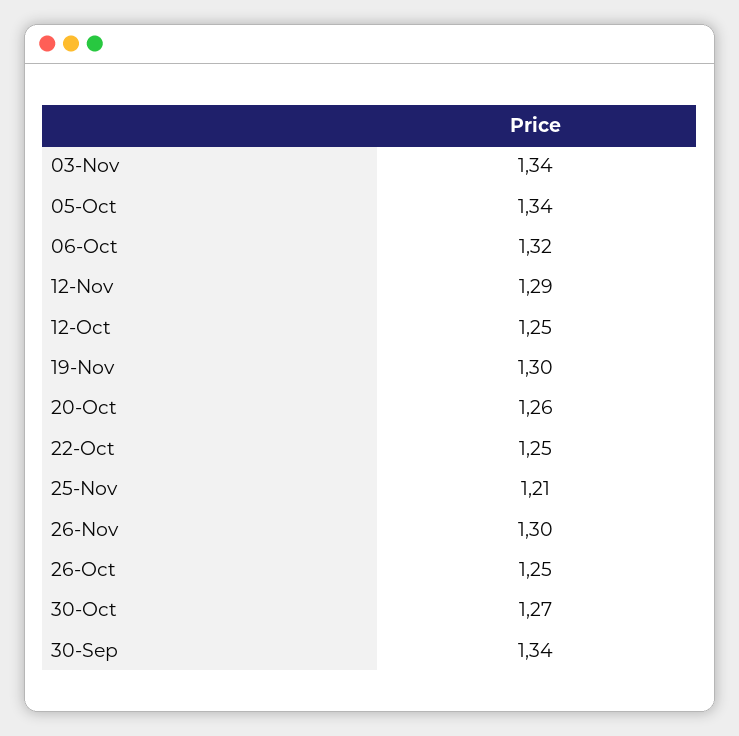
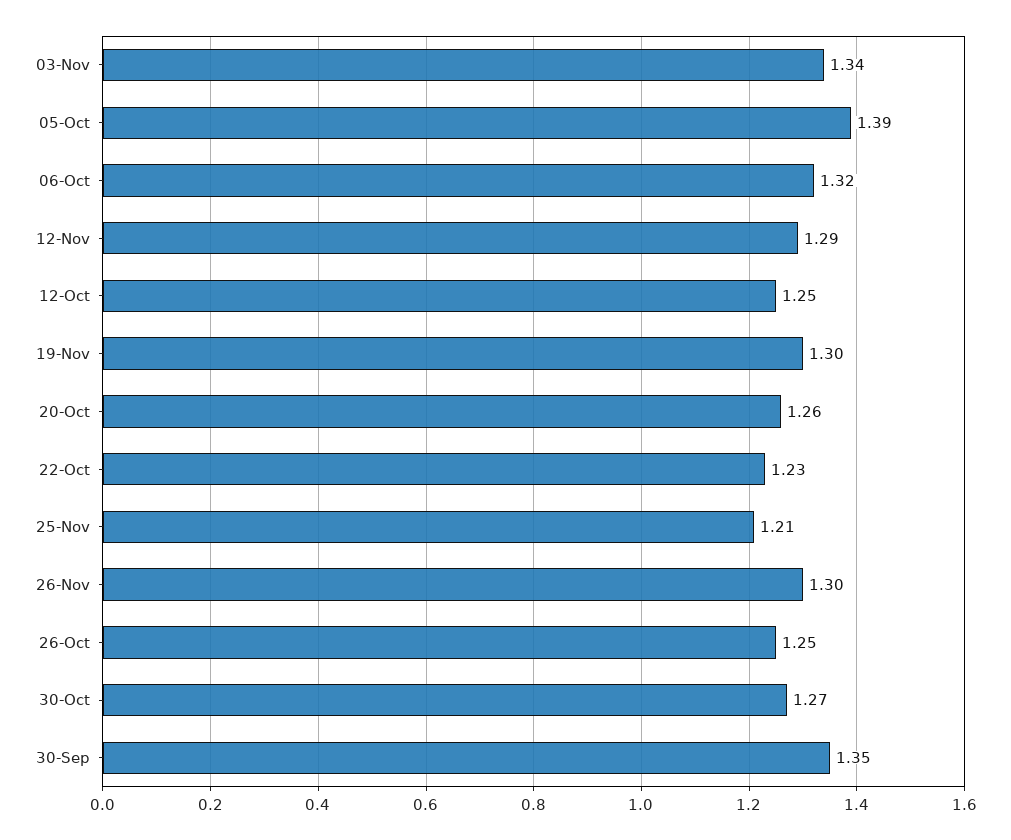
  {
    "03-Nov": 1.34,
-   "05-Oct": 1.34,
+   "05-Oct": 1.39,
    "06-Oct": 1.32,
    "12-Nov": 1.29,
    "12-Oct": 1.25,
    "19-Nov": 1.3,
    "20-Oct": 1.26,
-   "22-Oct": 1.25,
+   "22-Oct": 1.23,
    "25-Nov": 1.21,
    "26-Nov": 1.3,
    "26-Oct": 1.25,
    "30-Oct": 1.27,
-   "30-Sep": 1.34
+   "30-Sep": 1.35
  }

